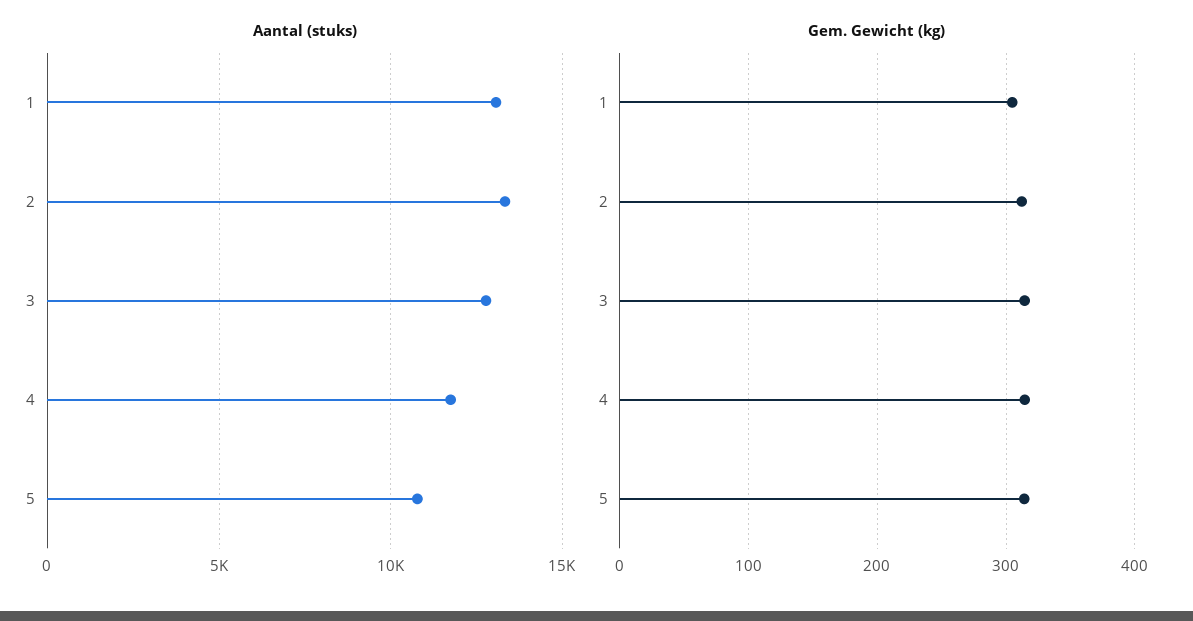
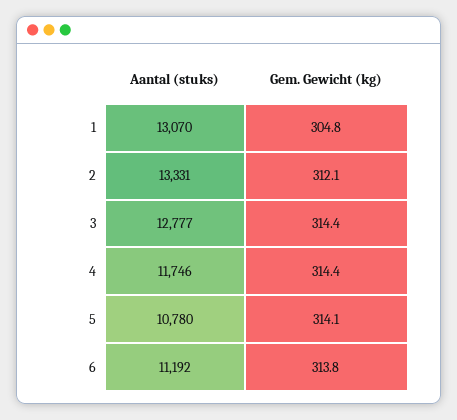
  {
    "Aantal (stuks)": {
      "1": 13070,
      "2": 13331,
      "3": 12777,
      "4": 11746,
-     "5": 10780
+     "5": 10780,
+     "6": 11192
    },
    "Gem. Gewicht (kg)": {
      "1": 304.8,
      "2": 312.1,
      "3": 314.4,
      "4": 314.4,
-     "5": 314.1
+     "5": 314.1,
+     "6": 313.8
    }
  }

